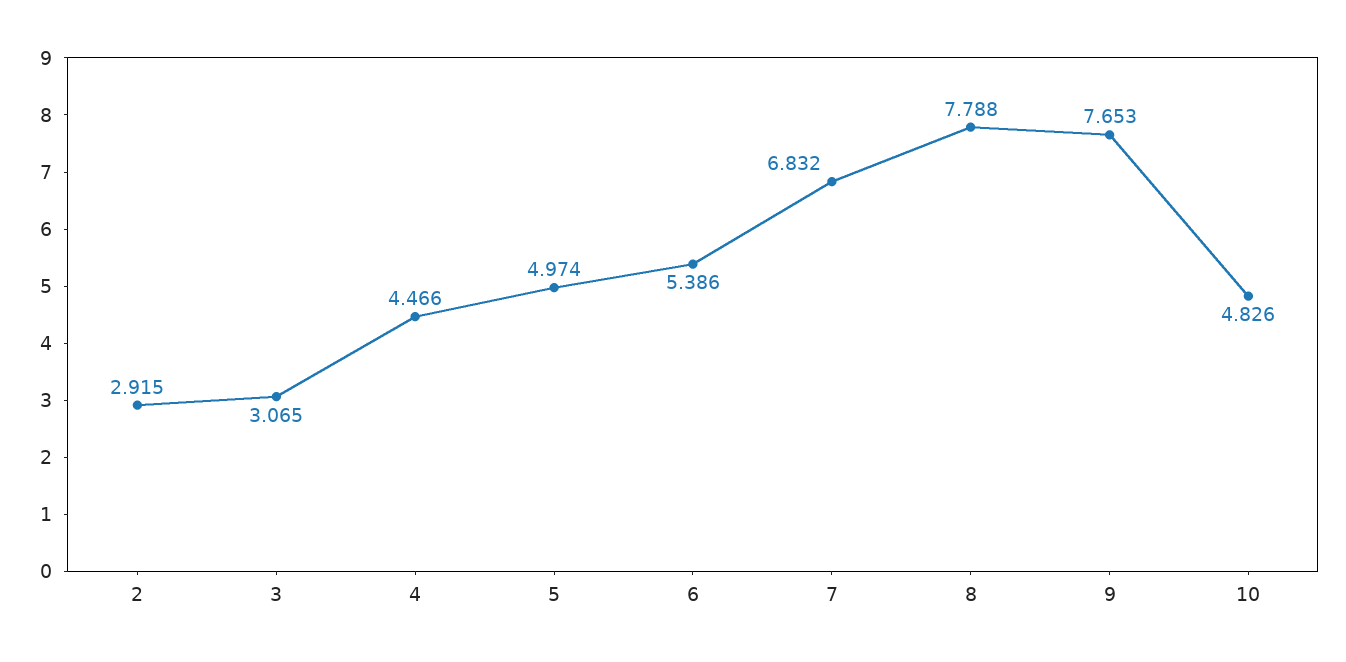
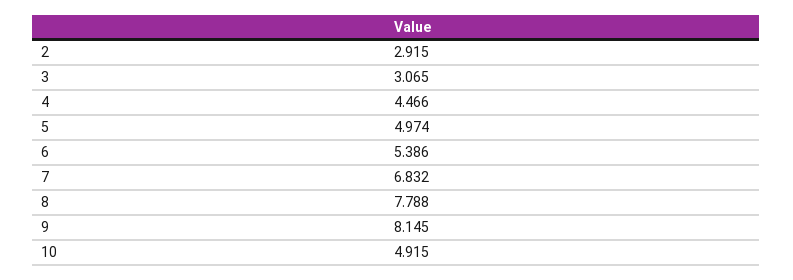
  {
    "2": 2.915,
    "3": 3.065,
    "4": 4.466,
    "5": 4.974,
    "6": 5.386,
    "7": 6.832,
    "8": 7.788,
-   "9": 7.653,
+   "9": 8.145,
-   "10": 4.826
+   "10": 4.915
  }

